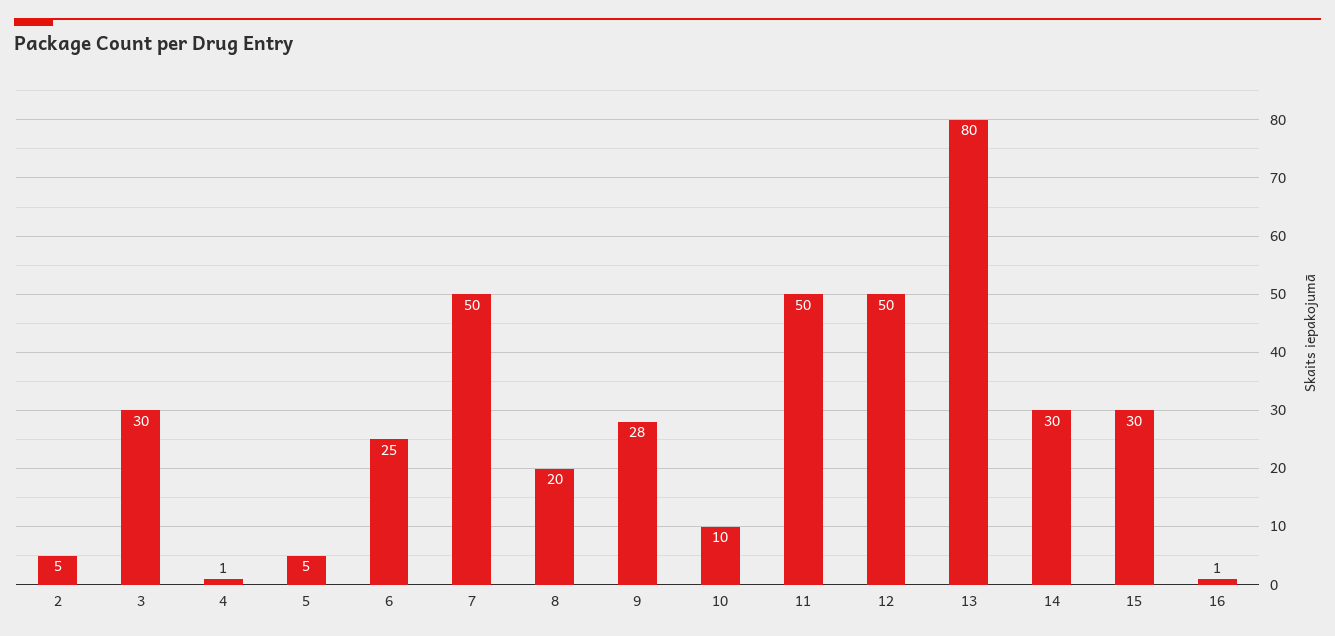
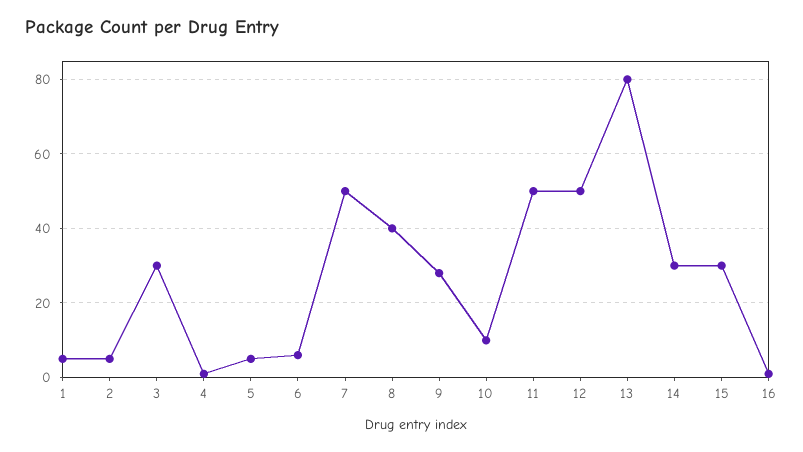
  {
    "2": 5,
    "3": 30,
    "4": 1,
    "5": 5,
-   "6": 25,
+   "6": 5,
    "7": 50,
-   "8": 20,
+   "8": 40,
    "9": 28,
    "10": 10,
    "11": 50,
    "12": 50,
    "13": 80,
    "14": 30,
    "15": 30,
-   "16": 1
+   "16": 1,
+   "1": 5
  }

